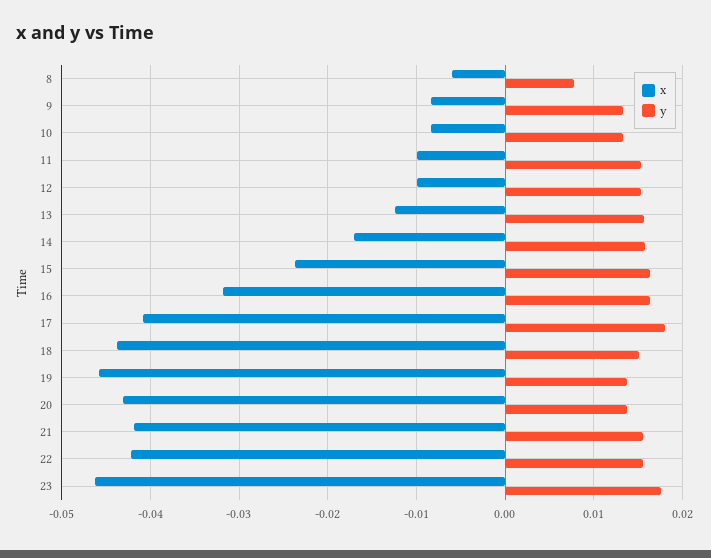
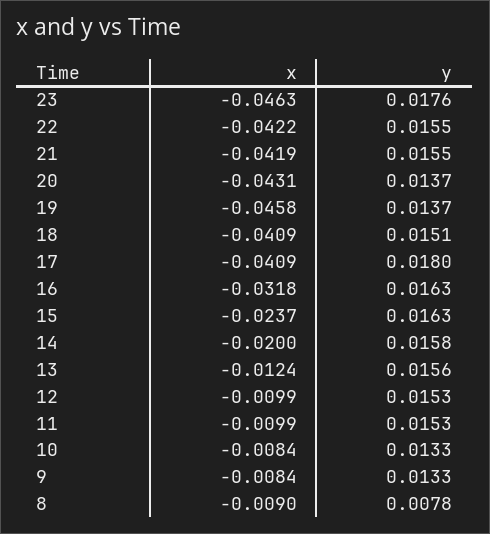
  {
    "x": {
-     "8": -0.006,
+     "8": -0.009,
      "9": -0.0084,
      "10": -0.0084,
      "11": -0.0099,
      "12": -0.0099,
      "13": -0.0124,
-     "14": -0.017,
+     "14": -0.02,
      "15": -0.0237,
      "16": -0.0318,
      "17": -0.0409,
-     "18": -0.044,
+     "18": -0.0409,
      "19": -0.0458,
      "20": -0.0431,
      "21": -0.0419,
      "22": -0.0422,
      "23": -0.0463
    },
    "y": {
      "8": 0.0078,
      "9": 0.0133,
      "10": 0.0133,
      "11": 0.0153,
      "12": 0.0153,
      "13": 0.0156,
      "14": 0.0158,
      "15": 0.0163,
      "16": 0.0163,
      "17": 0.018,
      "18": 0.0151,
      "19": 0.0137,
      "20": 0.0137,
      "21": 0.0155,
      "22": 0.0155,
      "23": 0.0176
    }
  }

